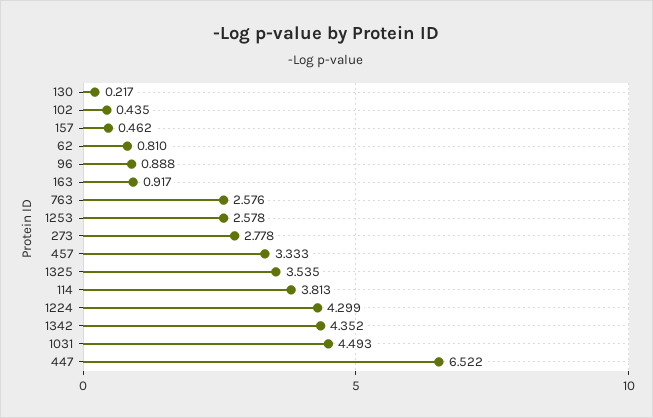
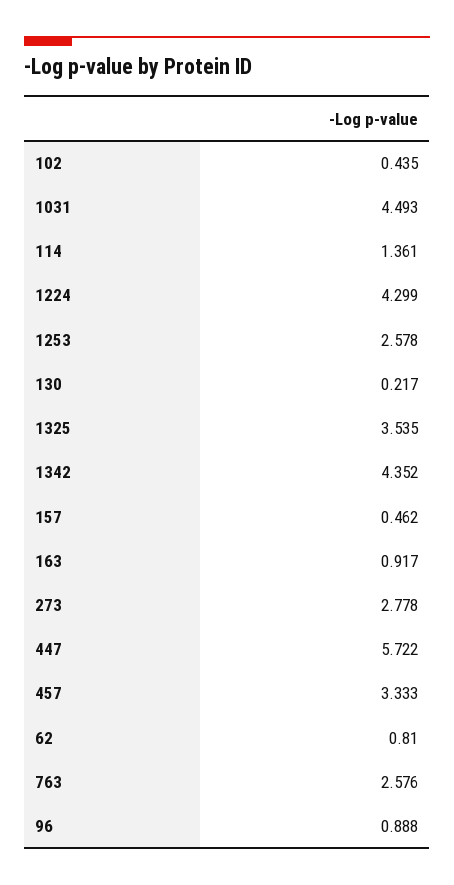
  {
    "130": 0.217,
    "102": 0.435,
    "157": 0.462,
    "62": 0.81,
    "96": 0.888,
    "163": 0.917,
    "763": 2.576,
    "1253": 2.578,
    "273": 2.778,
    "457": 3.333,
    "1325": 3.535,
-   "114": 3.813,
+   "114": 1.361,
    "1224": 4.299,
    "1342": 4.352,
    "1031": 4.493,
-   "447": 6.522
+   "447": 5.722
  }

